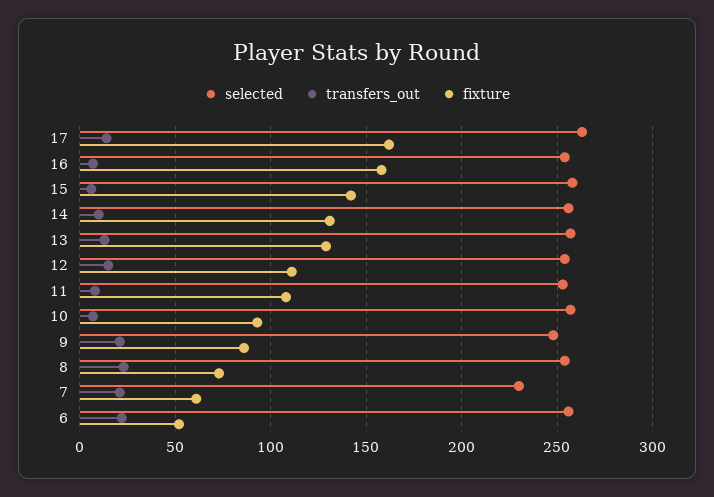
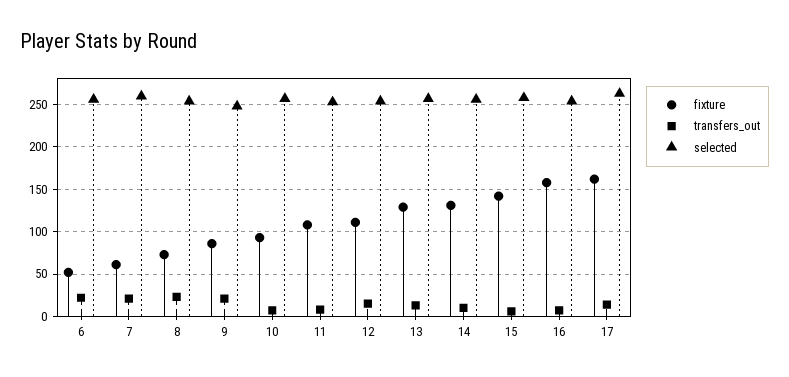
  {
    "selected": {
      "17": 265,
      "16": 255,
      "15": 260,
      "14": 255,
      "13": 255,
      "12": 255,
      "11": 255,
      "10": 255,
      "9": 250,
      "8": 255,
-     "7": 230,
+     "7": 260,
      "6": 255
    },
    "transfers_out": {
      "17": 15,
      "16": 5,
      "15": 5,
      "14": 10,
      "13": 15,
      "12": 15,
      "11": 10,
      "10": 5,
      "9": 20,
      "8": 25,
      "7": 20,
      "6": 20
    },
    "fixture": {
      "17": 160,
      "16": 160,
      "15": 140,
      "14": 130,
      "13": 130,
      "12": 110,
      "11": 110,
      "10": 95,
      "9": 85,
      "8": 75,
      "7": 60,
      "6": 50
    }
  }

